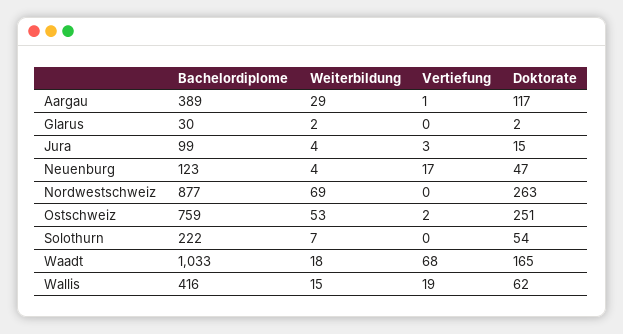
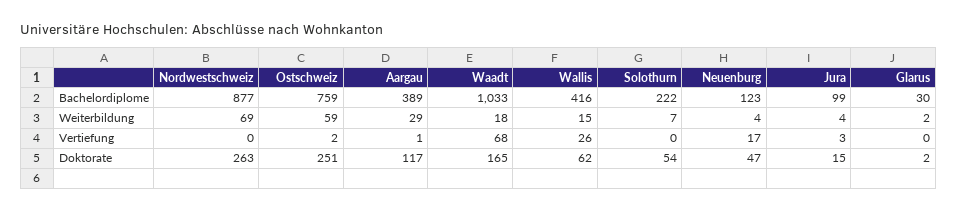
  {
    "Bachelordiplome": {
      "Aargau": 389,
      "Glarus": 30,
      "Jura": 99,
      "Neuenburg": 123,
      "Nordwestschweiz": 877,
      "Ostschweiz": 759,
      "Solothurn": 222,
      "Waadt": 1033,
      "Wallis": 416
    },
    "Weiterbildung": {
      "Aargau": 29,
      "Glarus": 2,
      "Jura": 4,
      "Neuenburg": 4,
      "Nordwestschweiz": 69,
-     "Ostschweiz": 53,
+     "Ostschweiz": 59,
      "Solothurn": 7,
      "Waadt": 18,
      "Wallis": 15
    },
    "Vertiefung": {
      "Aargau": 1,
      "Glarus": 0,
      "Jura": 3,
      "Neuenburg": 17,
      "Nordwestschweiz": 0,
      "Ostschweiz": 2,
      "Solothurn": 0,
      "Waadt": 68,
-     "Wallis": 19
+     "Wallis": 26
    },
    "Doktorate": {
      "Aargau": 117,
      "Glarus": 2,
      "Jura": 15,
      "Neuenburg": 47,
      "Nordwestschweiz": 263,
      "Ostschweiz": 251,
      "Solothurn": 54,
      "Waadt": 165,
      "Wallis": 62
    }
  }

